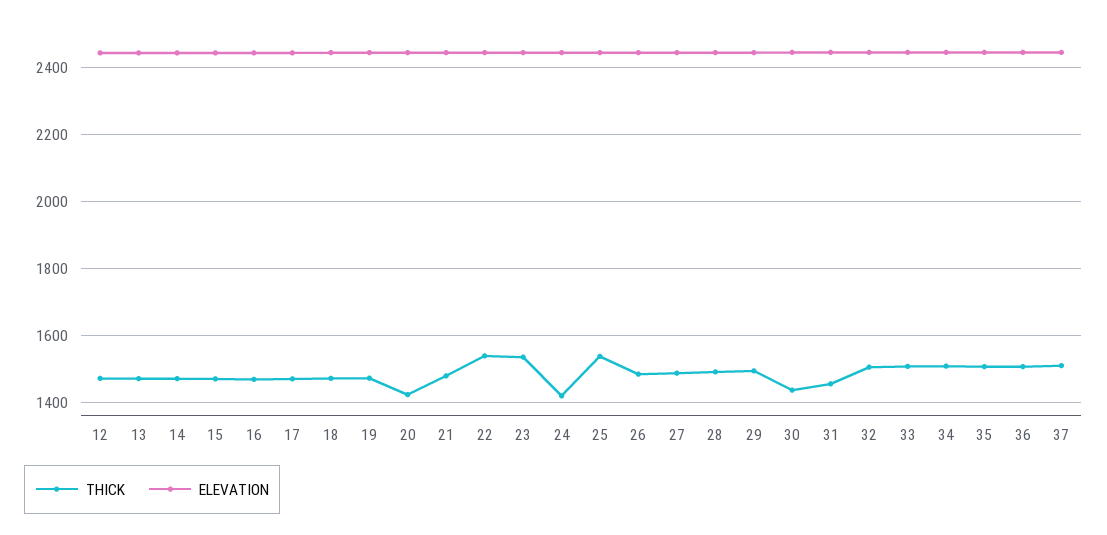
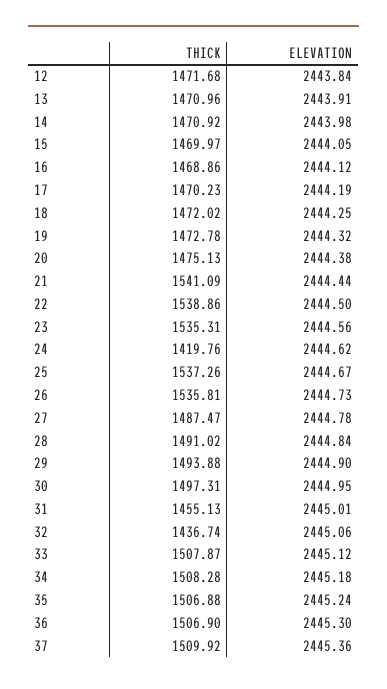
  {
    "THICK": {
      "12": 1471.68,
      "13": 1470.96,
      "14": 1470.92,
      "15": 1469.97,
      "16": 1468.86,
      "17": 1470.23,
      "18": 1472.02,
      "19": 1472.78,
-     "20": 1420,
+     "20": 1475.13,
-     "21": 1480,
+     "21": 1541.09,
      "22": 1538.86,
      "23": 1535.31,
      "24": 1419.76,
      "25": 1537.26,
-     "26": 1480,
+     "26": 1535.81,
      "27": 1487.47,
      "28": 1491.02,
      "29": 1493.88,
-     "30": 1440,
+     "30": 1497.31,
      "31": 1455.13,
-     "32": 1500,
+     "32": 1436.74,
      "33": 1507.87,
      "34": 1508.28,
      "35": 1506.88,
      "36": 1506.9,
      "37": 1509.92
    },
    "ELEVATION": {
      "12": 2443.84,
      "13": 2443.91,
      "14": 2443.98,
      "15": 2444.05,
      "16": 2444.12,
      "17": 2444.19,
      "18": 2444.25,
      "19": 2444.32,
      "20": 2444.38,
      "21": 2444.44,
      "22": 2444.5,
      "23": 2444.56,
      "24": 2444.62,
      "25": 2444.67,
      "26": 2444.73,
      "27": 2444.78,
      "28": 2444.84,
      "29": 2444.9,
      "30": 2444.95,
      "31": 2445.01,
      "32": 2445.06,
      "33": 2445.12,
      "34": 2445.18,
      "35": 2445.24,
      "36": 2445.3,
      "37": 2445.36
    }
  }

